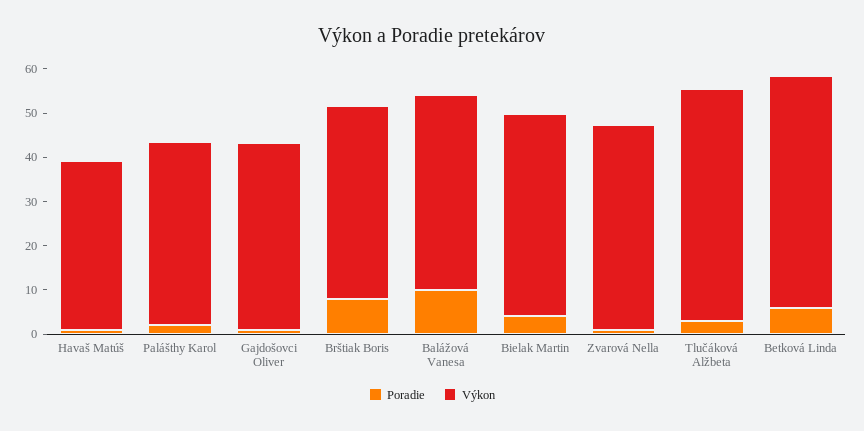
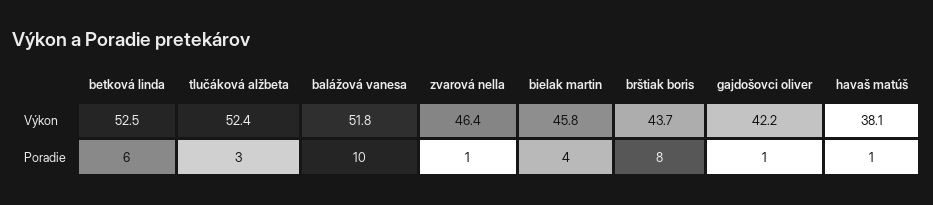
  {
    "Poradie": {
      "Havaš Matúš": 1,
-     "Palášthy Karol": 2,
      "Gajdošovci Oliver": 1,
      "Brštiak Boris": 8,
      "Balážová Vanesa": 10,
      "Bielak Martin": 4,
      "Zvarová Nella": 1,
      "Tlučáková Alžbeta": 3,
      "Betková Linda": 6
    },
    "Výkon": {
      "Havaš Matúš": 38.1,
-     "Palášthy Karol": 42,
      "Gajdošovci Oliver": 42.2,
      "Brštiak Boris": 43.7,
-     "Balážová Vanesa": 44,
+     "Balážová Vanesa": 51.8,
      "Bielak Martin": 45.8,
      "Zvarová Nella": 46.4,
      "Tlučáková Alžbeta": 52.4,
      "Betková Linda": 52.5
    }
  }

